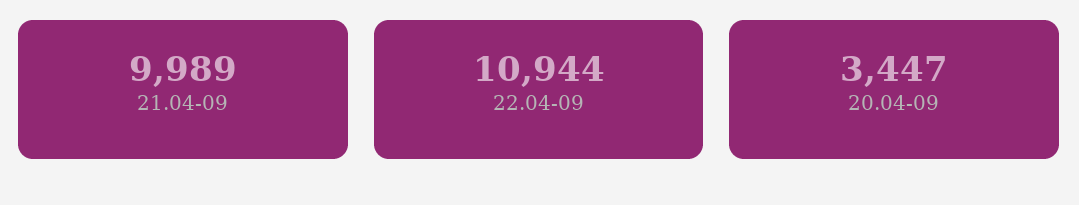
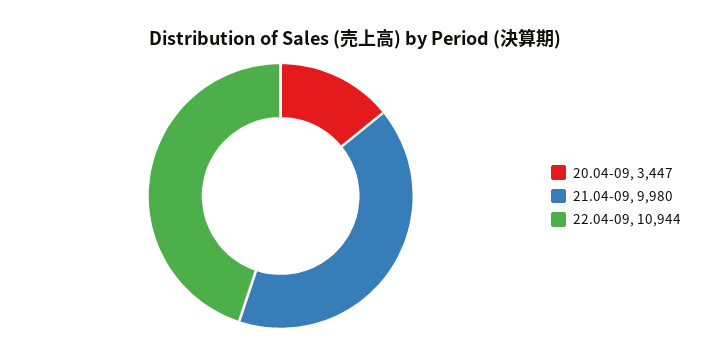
  {
-   "21.04-09": 9989,
+   "21.04-09": 9980,
    "22.04-09": 10944,
    "20.04-09": 3447
  }

